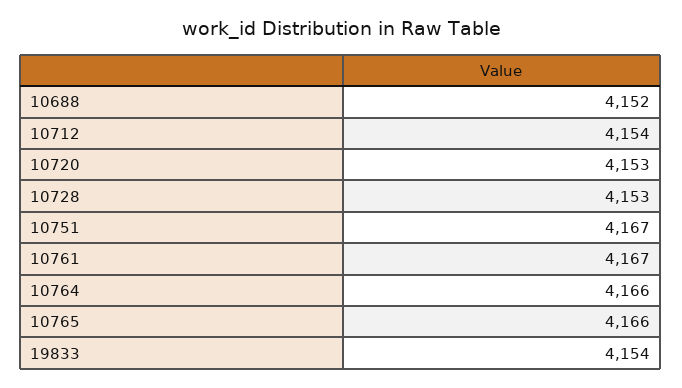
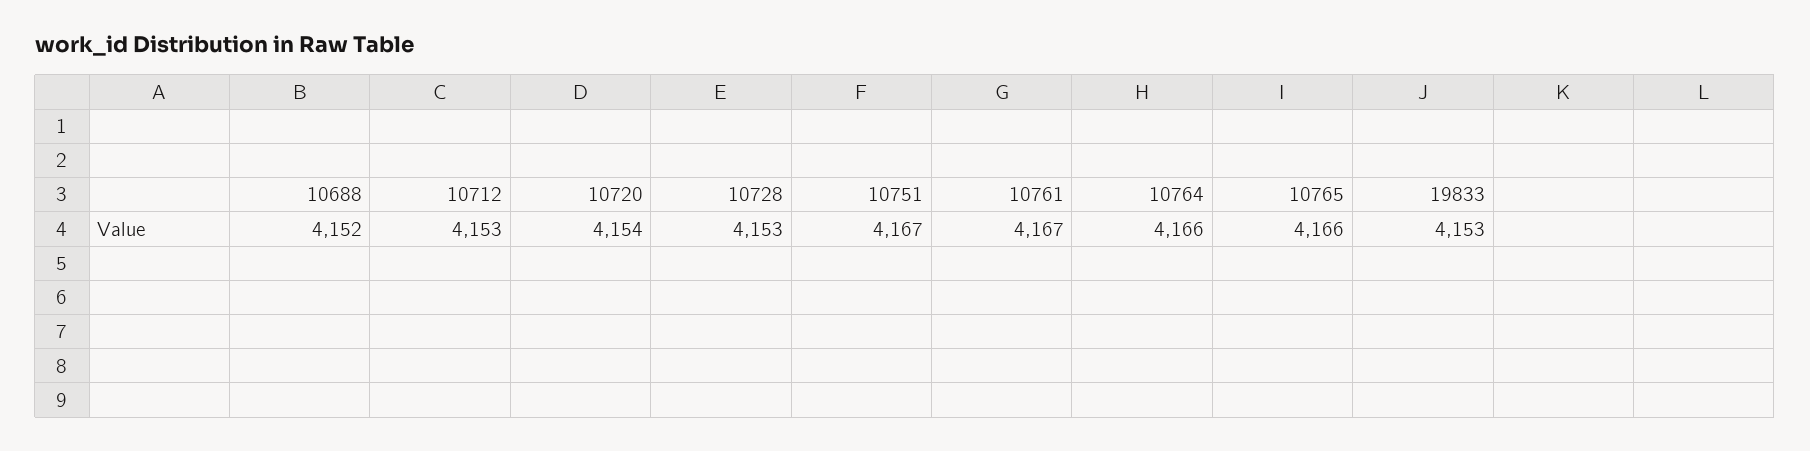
  {
    "10688": 4152,
-   "10712": 4154,
+   "10712": 4153,
-   "10720": 4153,
+   "10720": 4154,
    "10728": 4153,
    "10751": 4167,
    "10761": 4167,
    "10764": 4166,
    "10765": 4166,
-   "19833": 4154
+   "19833": 4153
  }

